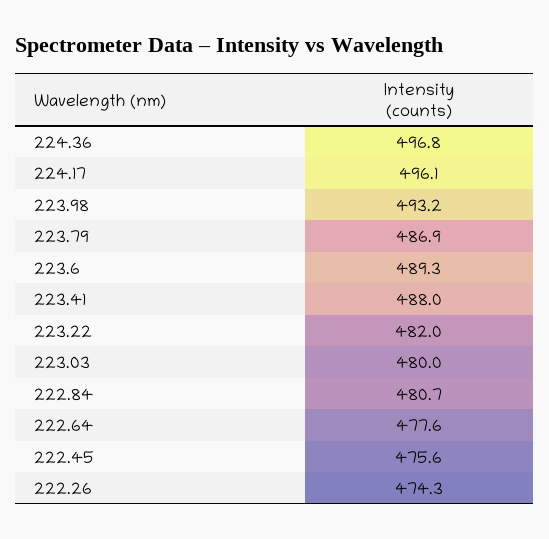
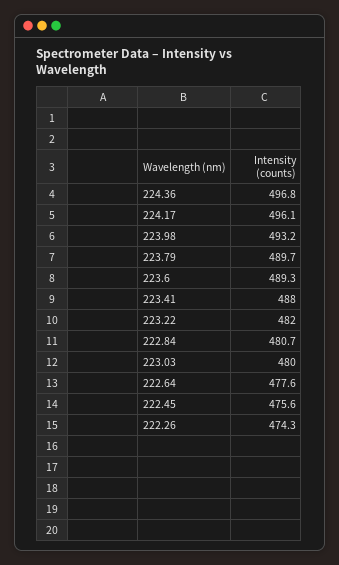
  {
    "224.36": 496.8,
    "224.17": 496.1,
    "223.98": 493.2,
-   "223.79": 486.9,
+   "223.79": 489.7,
    "223.6": 489.3,
    "223.41": 488,
    "223.22": 482,
    "223.03": 480,
    "222.84": 480.7,
    "222.64": 477.6,
    "222.45": 475.6,
    "222.26": 474.3
  }

